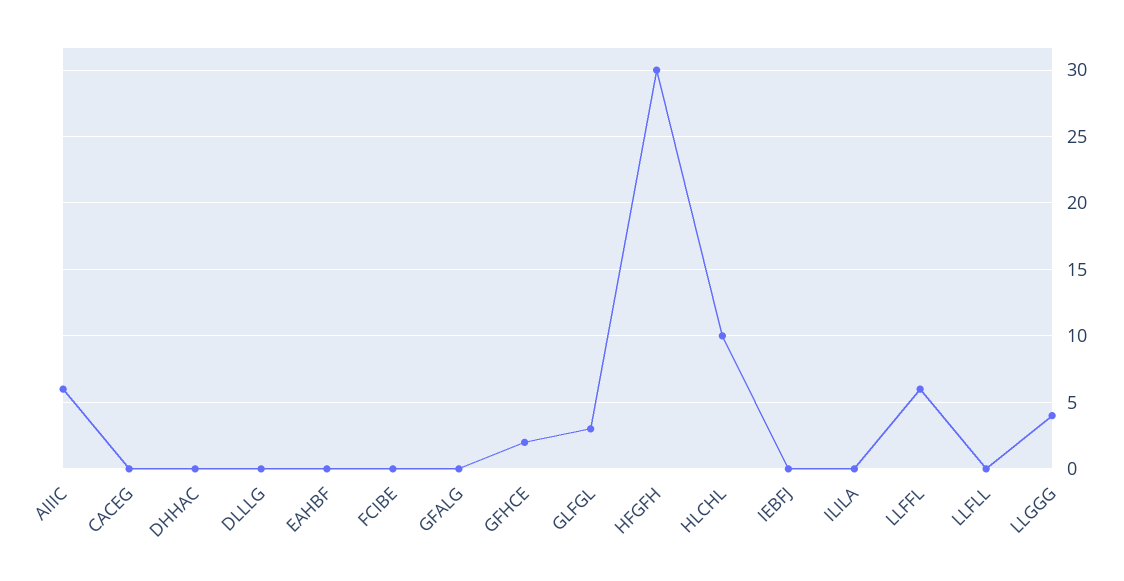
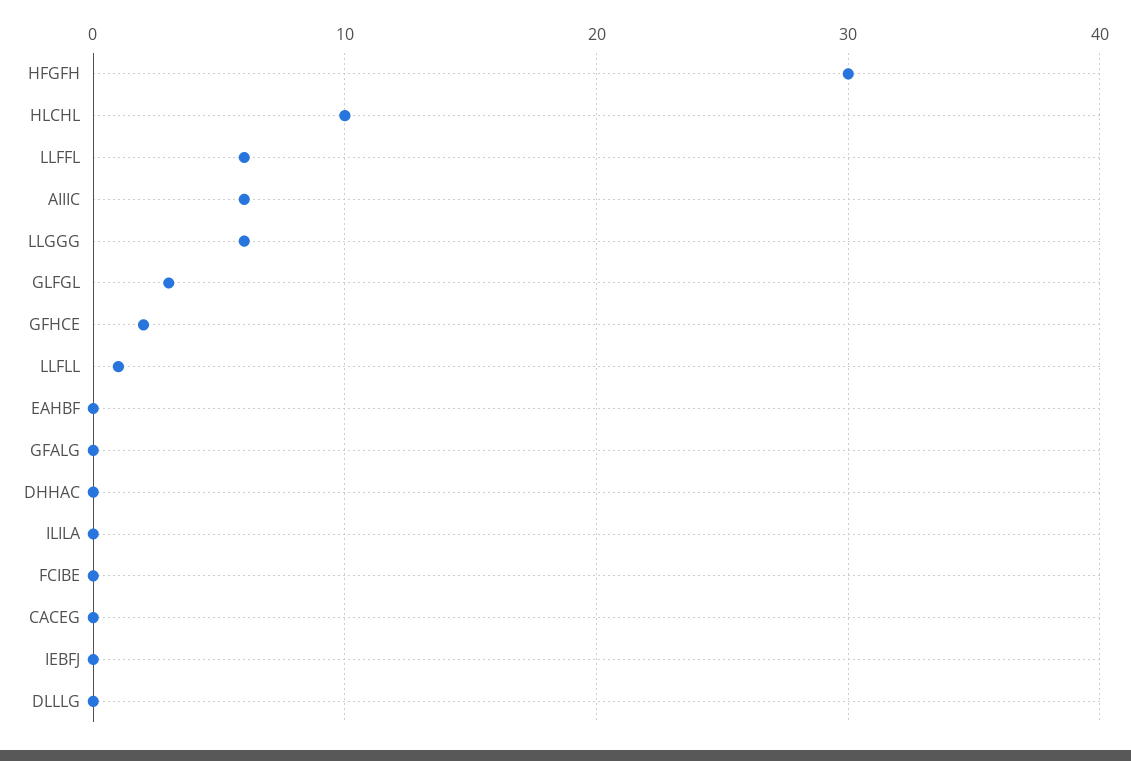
  {
    "AIIIC": 6,
    "CACEG": 0,
    "DHHAC": 0,
    "DLLLG": 0,
    "EAHBF": 0,
    "FCIBE": 0,
    "GFALG": 0,
    "GFHCE": 2,
    "GLFGL": 3,
    "HFGFH": 30,
    "HLCHL": 10,
    "IEBFJ": 0,
    "ILILA": 0,
    "LLFFL": 6,
-   "LLFLL": 0,
+   "LLFLL": 1,
-   "LLGGG": 4
+   "LLGGG": 6
  }

